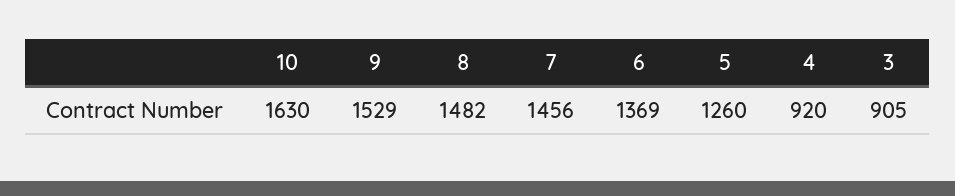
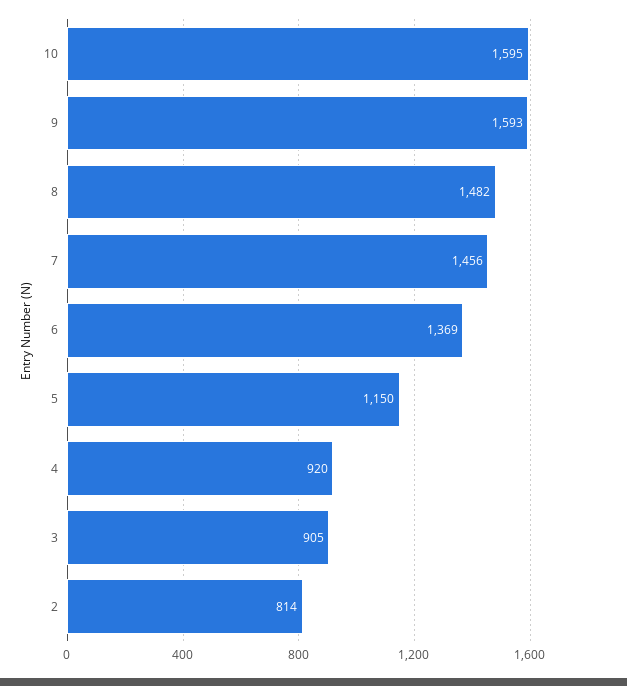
  {
-   "10": 1630,
+   "10": 1595,
-   "9": 1529,
+   "9": 1593,
    "8": 1482,
    "7": 1456,
    "6": 1369,
-   "5": 1260,
+   "5": 1150,
    "4": 920,
-   "3": 905
+   "3": 905,
+   "2": 814
  }

